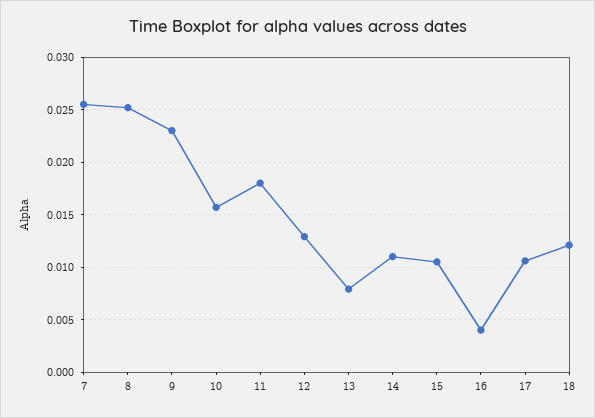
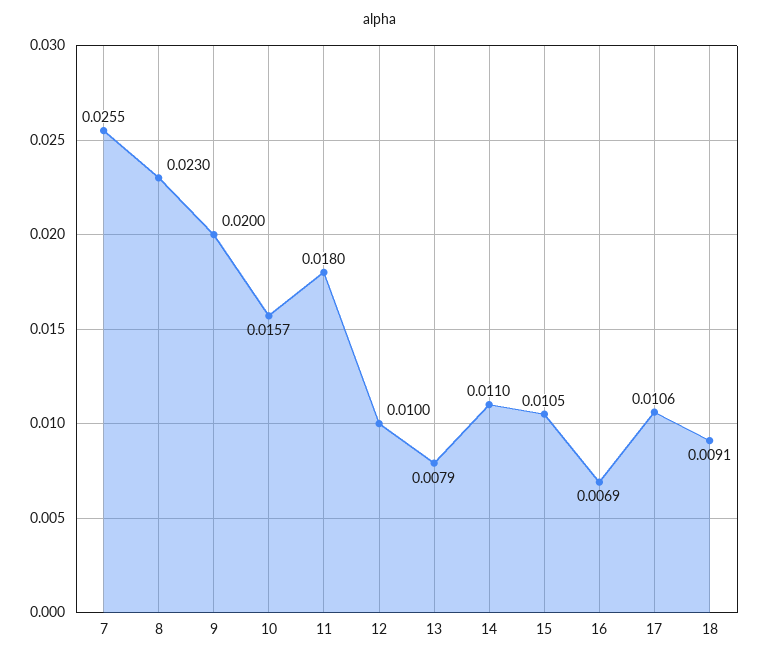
  {
    "7": 0.0255,
-   "8": 0.025,
+   "8": 0.023,
-   "9": 0.023,
+   "9": 0.02,
    "10": 0.0157,
    "11": 0.018,
-   "12": 0.013,
+   "12": 0.01,
    "13": 0.0079,
    "14": 0.011,
    "15": 0.0105,
-   "16": 0.004,
+   "16": 0.0069,
    "17": 0.0106,
-   "18": 0.012
+   "18": 0.0091
  }

